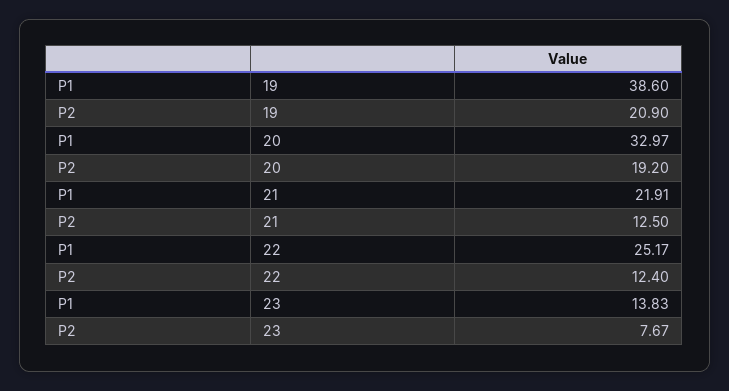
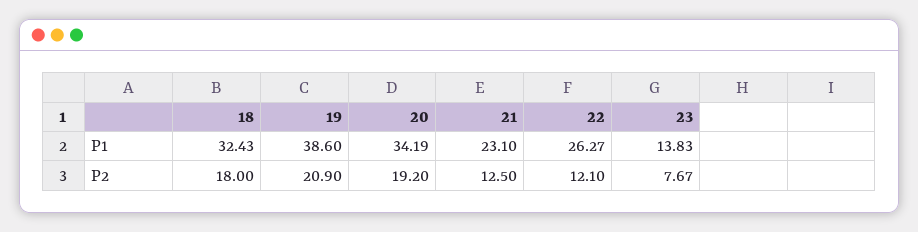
  {
    "P1": {
      "19": 38.6,
-     "20": 32.97,
+     "20": 34.19,
-     "21": 21.91,
+     "21": 23.1,
-     "22": 25.17,
+     "22": 26.27,
-     "23": 13.83
+     "23": 13.83,
+     "18": 32.43
    },
    "P2": {
      "19": 20.9,
      "20": 19.2,
      "21": 12.5,
-     "22": 12.4,
+     "22": 12.1,
-     "23": 7.67
+     "23": 7.67,
+     "18": 18
    }
  }

